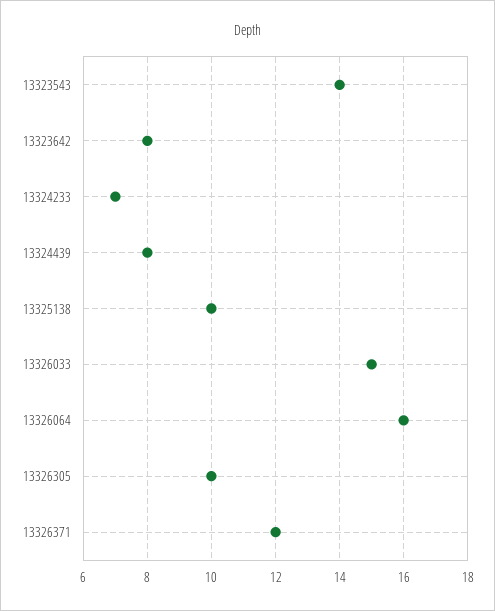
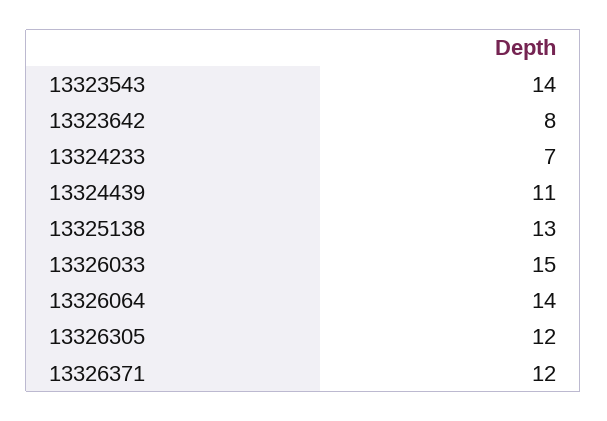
  {
    "13323543": 14,
    "13323642": 8,
    "13324233": 7,
-   "13324439": 8,
+   "13324439": 11,
-   "13325138": 10,
+   "13325138": 13,
    "13326033": 15,
-   "13326064": 16,
+   "13326064": 14,
-   "13326305": 10,
+   "13326305": 12,
    "13326371": 12
  }

